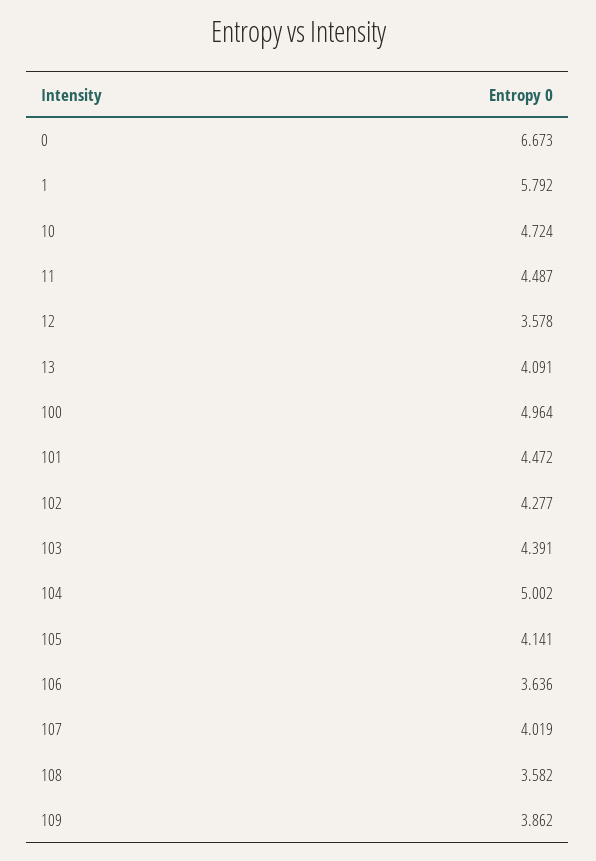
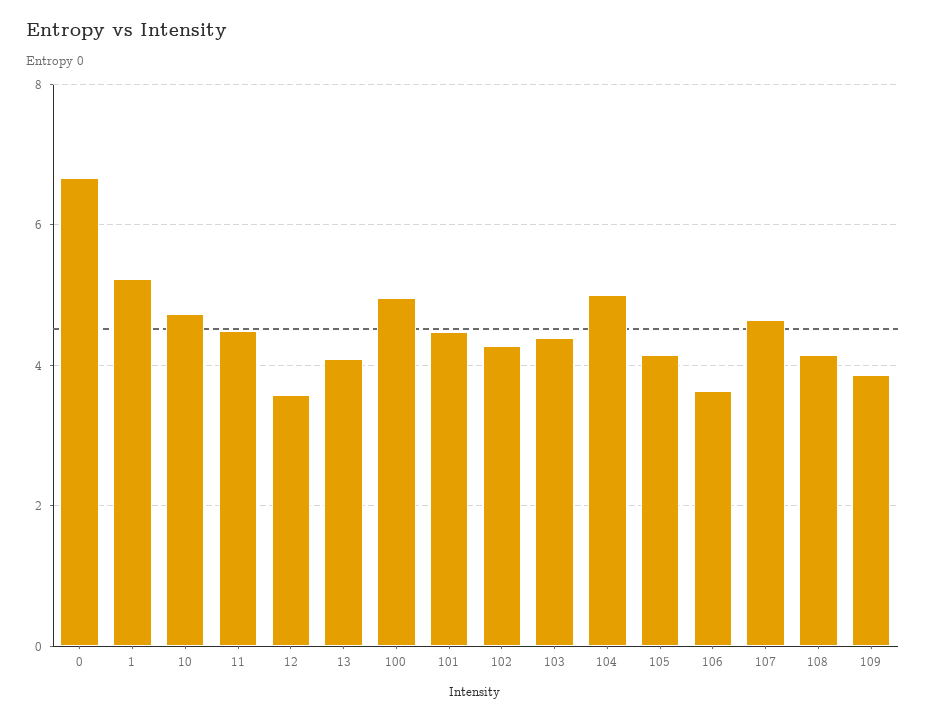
  {
    "0": 6.673,
-   "1": 5.792,
+   "1": 5.2,
    "10": 4.724,
    "11": 4.487,
    "12": 3.578,
    "13": 4.091,
    "100": 4.964,
    "101": 4.472,
    "102": 4.277,
    "103": 4.391,
    "104": 5.002,
    "105": 4.141,
    "106": 3.636,
-   "107": 4.019,
+   "107": 4.6,
-   "108": 3.582,
+   "108": 4.2,
    "109": 3.862
  }

